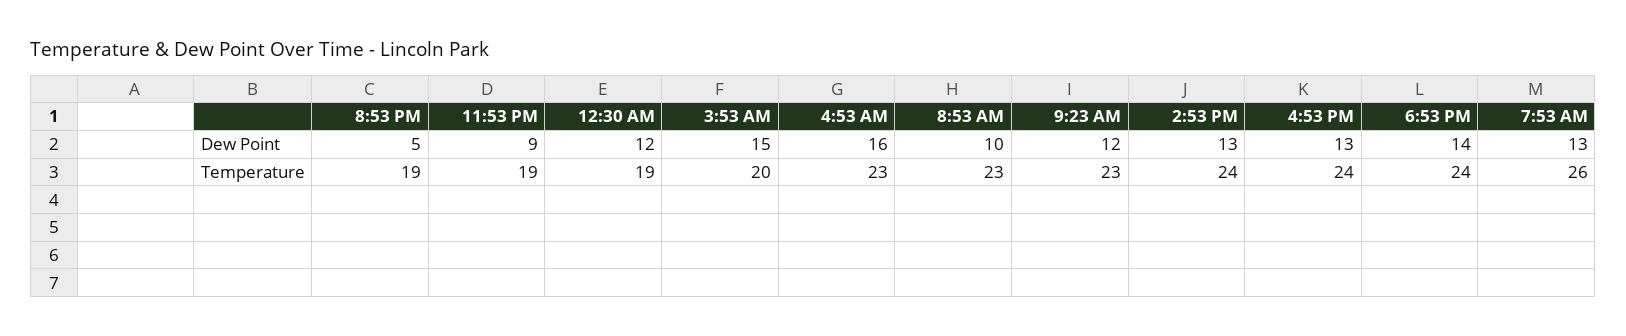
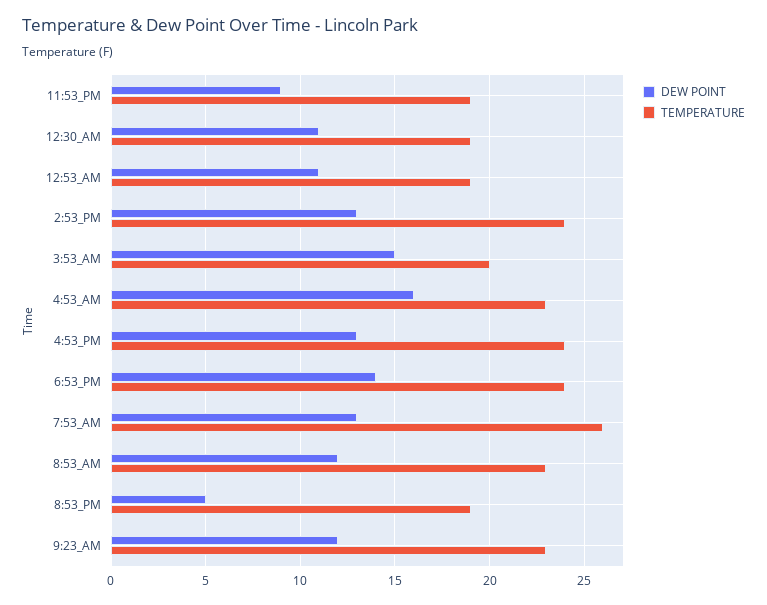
  {
    "Dew Point": {
      "8:53 PM": 5,
      "11:53 PM": 9,
-     "12:30 AM": 12,
+     "12:30 AM": 11,
      "3:53 AM": 15,
      "4:53 AM": 16,
-     "8:53 AM": 10,
+     "8:53 AM": 12,
      "9:23 AM": 12,
      "2:53 PM": 13,
      "4:53 PM": 13,
      "6:53 PM": 14,
-     "7:53 AM": 13
+     "7:53 AM": 13,
+     "12:53_AM": 11
    },
    "Temperature": {
      "8:53 PM": 19,
      "11:53 PM": 19,
      "12:30 AM": 19,
      "3:53 AM": 20,
      "4:53 AM": 23,
      "8:53 AM": 23,
      "9:23 AM": 23,
      "2:53 PM": 24,
      "4:53 PM": 24,
      "6:53 PM": 24,
-     "7:53 AM": 26
+     "7:53 AM": 26,
+     "12:53_AM": 19
    }
  }

